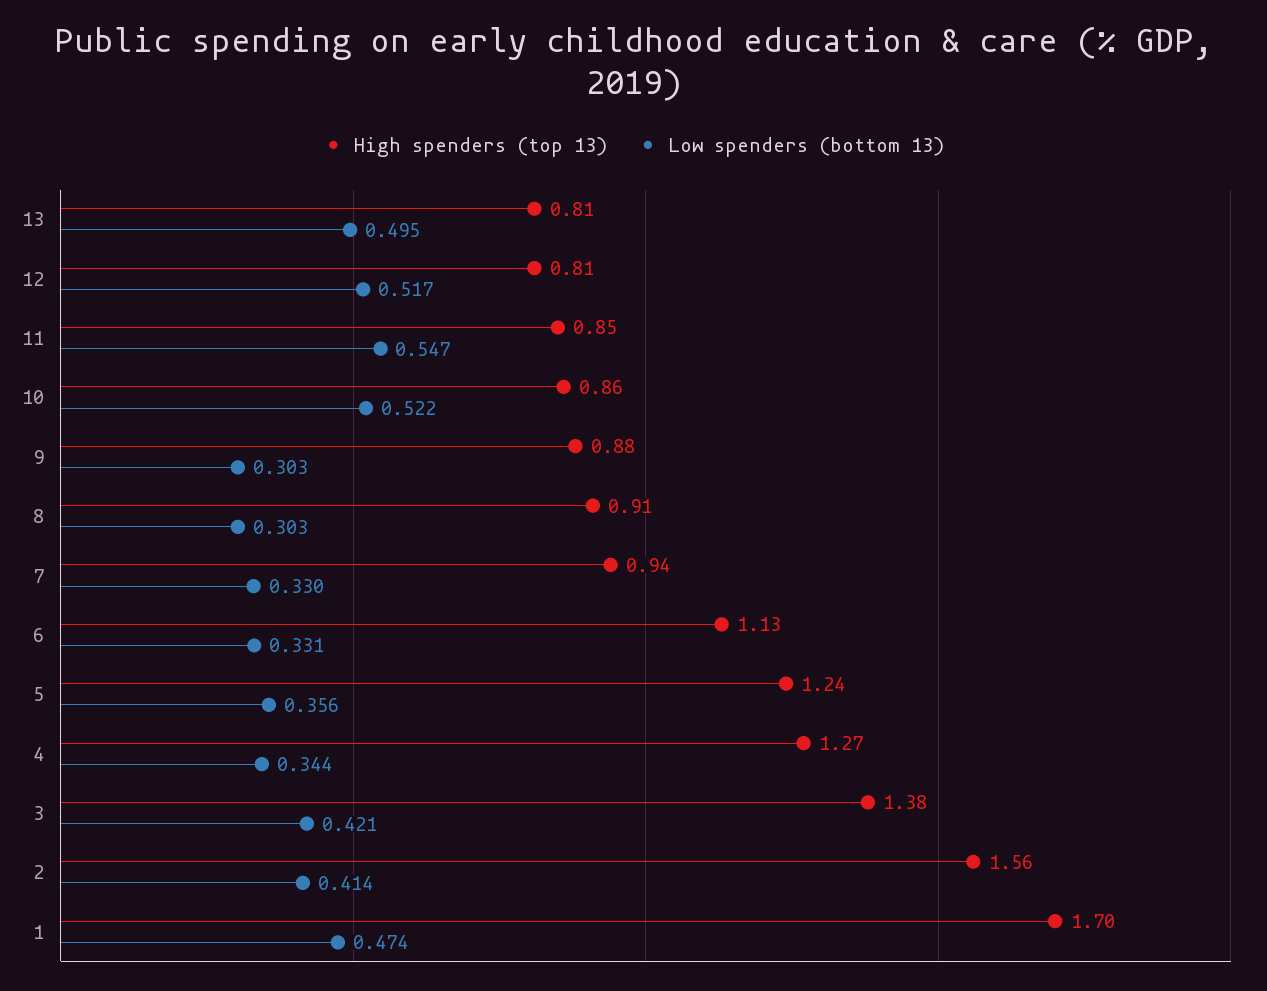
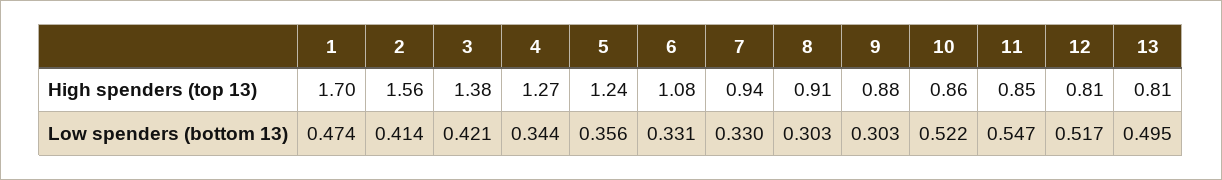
  {
    "High spenders (top 13)": {
      "13": 0.81,
      "12": 0.81,
      "11": 0.85,
      "10": 0.86,
      "9": 0.88,
      "8": 0.91,
      "7": 0.94,
-     "6": 1.13,
+     "6": 1.08,
      "5": 1.24,
      "4": 1.27,
      "3": 1.38,
      "2": 1.56,
      "1": 1.7
    },
    "Low spenders (bottom 13)": {
      "13": 0.495,
      "12": 0.517,
      "11": 0.547,
      "10": 0.522,
      "9": 0.303,
      "8": 0.303,
      "7": 0.33,
      "6": 0.331,
      "5": 0.356,
      "4": 0.344,
      "3": 0.421,
      "2": 0.414,
      "1": 0.474
    }
  }

